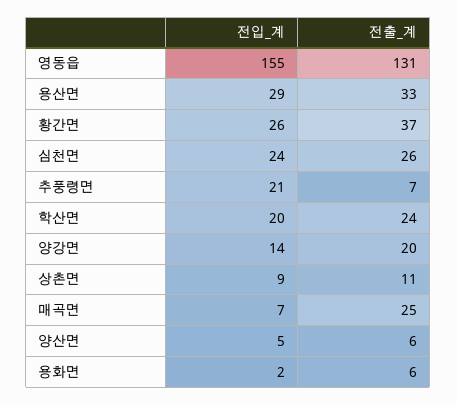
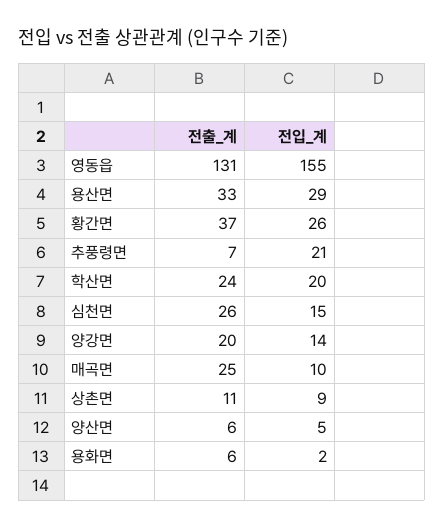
  {
    "전입_계": {
      "영동읍": 155,
      "용산면": 29,
      "황간면": 26,
-     "심천면": 24,
+     "심천면": 15,
      "추풍령면": 21,
      "학산면": 20,
      "양강면": 14,
      "상촌면": 9,
-     "매곡면": 7,
+     "매곡면": 10,
      "양산면": 5,
      "용화면": 2
    },
    "전출_계": {
      "영동읍": 131,
      "용산면": 33,
      "황간면": 37,
      "심천면": 26,
      "추풍령면": 7,
      "학산면": 24,
      "양강면": 20,
      "상촌면": 11,
      "매곡면": 25,
      "양산면": 6,
      "용화면": 6
    }
  }

